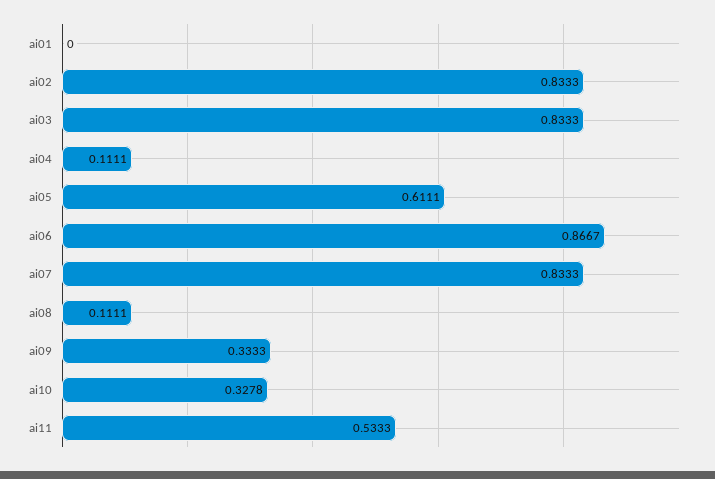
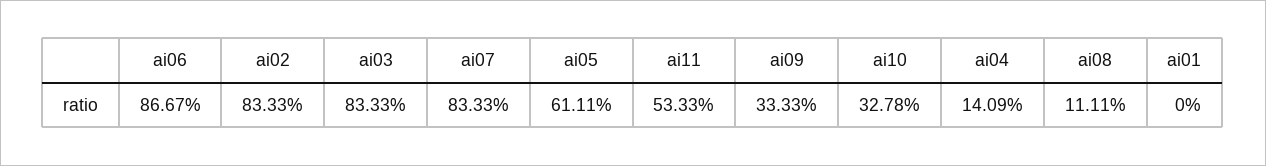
  {
    "ai01": 0,
    "ai02": 0.8333,
    "ai03": 0.8333,
-   "ai04": 0.1111,
+   "ai04": 0.1409,
    "ai05": 0.6111,
    "ai06": 0.8667,
    "ai07": 0.8333,
    "ai08": 0.1111,
    "ai09": 0.3333,
    "ai10": 0.3278,
    "ai11": 0.5333
  }

